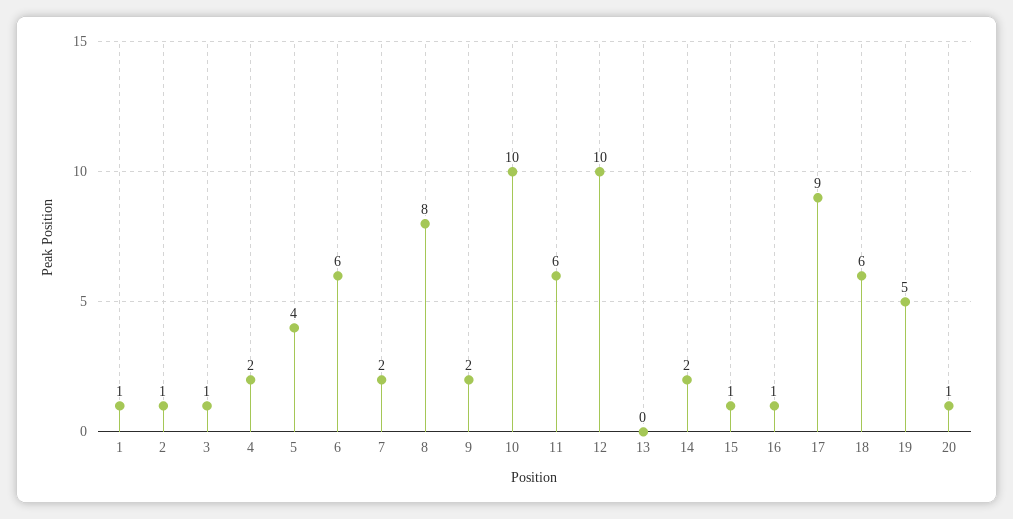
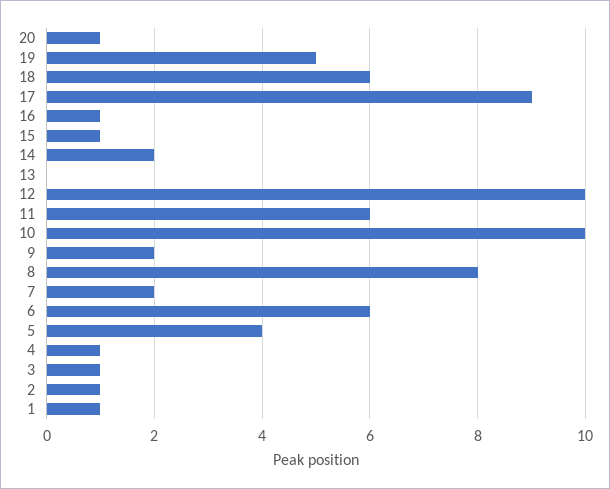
  {
    "1": 1,
    "2": 1,
    "3": 1,
-   "4": 2,
+   "4": 1,
    "5": 4,
    "6": 6,
    "7": 2,
    "8": 8,
    "9": 2,
    "10": 10,
    "11": 6,
    "12": 10,
    "13": 0,
    "14": 2,
    "15": 1,
    "16": 1,
    "17": 9,
    "18": 6,
    "19": 5,
    "20": 1
  }

